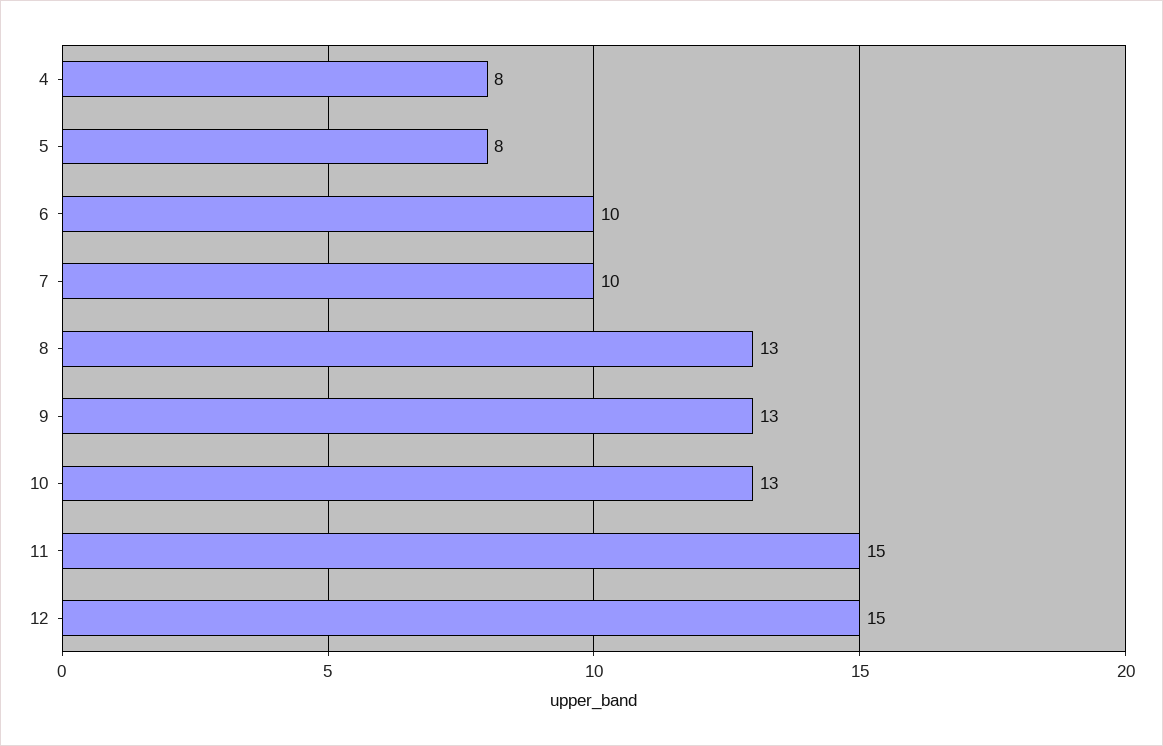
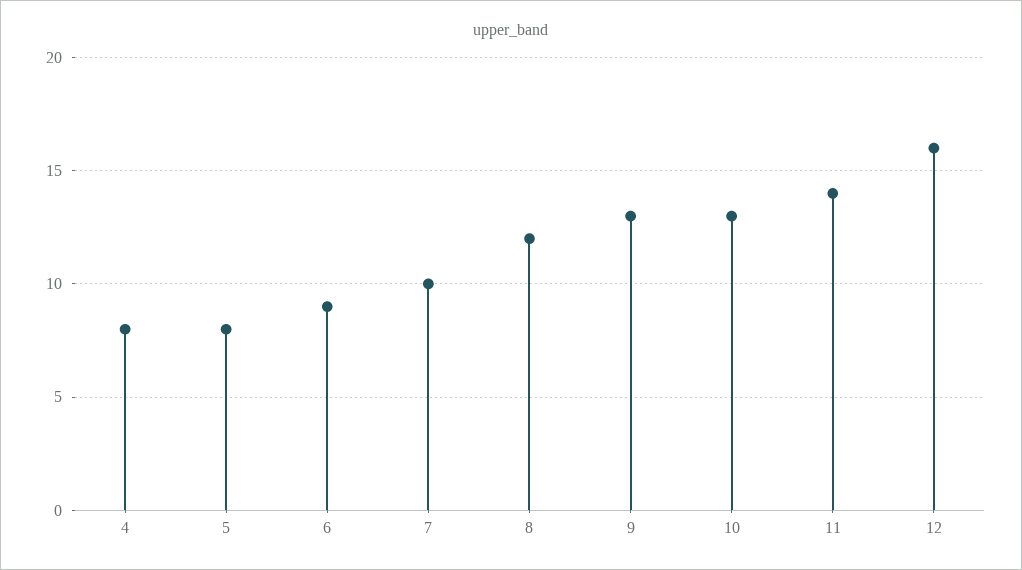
  {
    "4": 8,
    "5": 8,
-   "6": 10,
+   "6": 9,
    "7": 10,
-   "8": 13,
+   "8": 12,
    "9": 13,
    "10": 13,
-   "11": 15,
+   "11": 14,
-   "12": 15
+   "12": 16
  }

